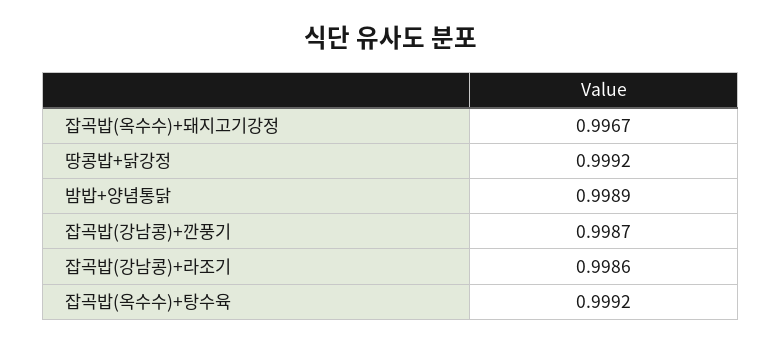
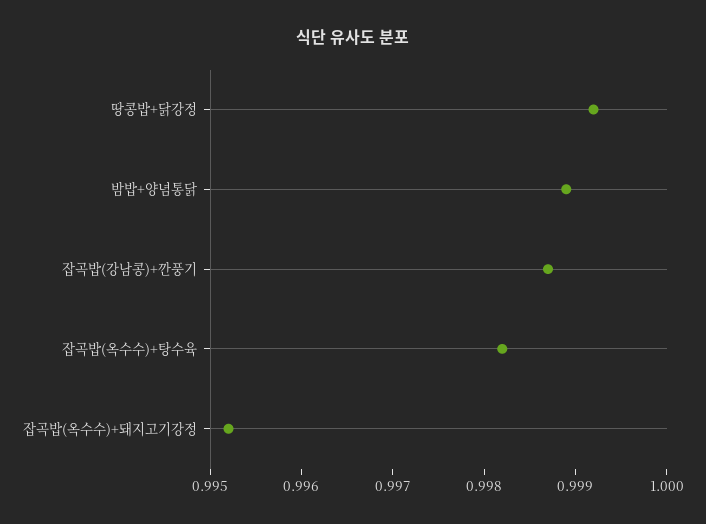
  {
-   "잡곡밥(옥수수)+돼지고기강정": 0.9967,
+   "잡곡밥(옥수수)+돼지고기강정": 0.9952,
    "땅콩밥+닭강정": 0.9992,
    "밤밥+양념통닭": 0.9989,
    "잡곡밥(강남콩)+깐풍기": 0.9987,
-   "잡곡밥(강남콩)+라조기": 0.9986,
-   "잡곡밥(옥수수)+탕수육": 0.9992
+   "잡곡밥(옥수수)+탕수육": 0.9982
  }

